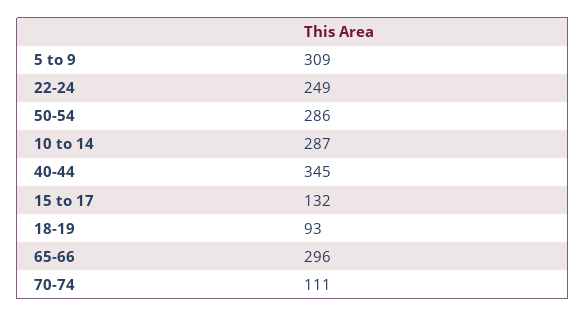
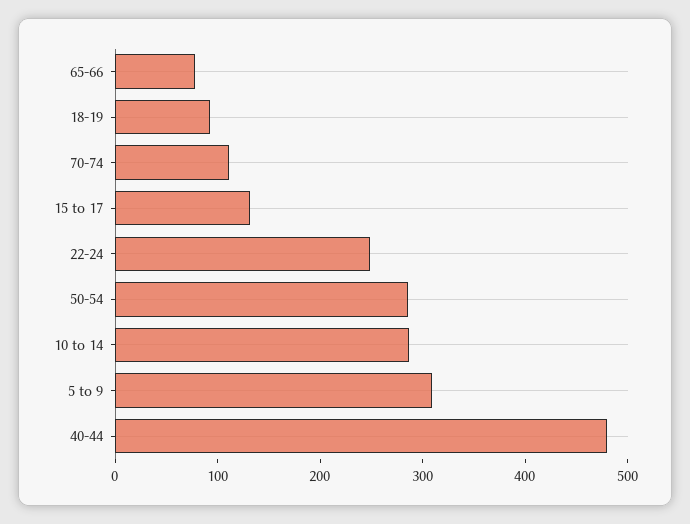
  {
    "5 to 9": 309,
    "22-24": 249,
    "50-54": 286,
    "10 to 14": 287,
-   "40-44": 345,
+   "40-44": 480,
    "15 to 17": 132,
    "18-19": 93,
-   "65-66": 296,
+   "65-66": 80,
    "70-74": 111
  }

